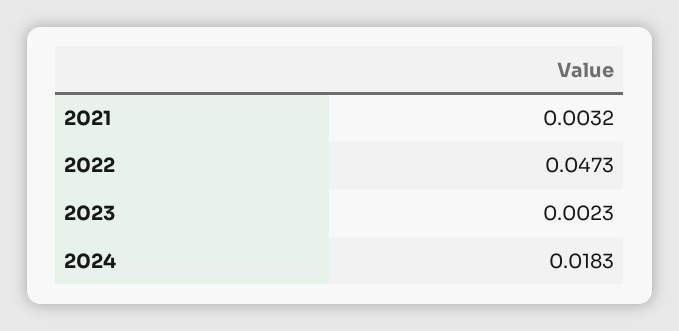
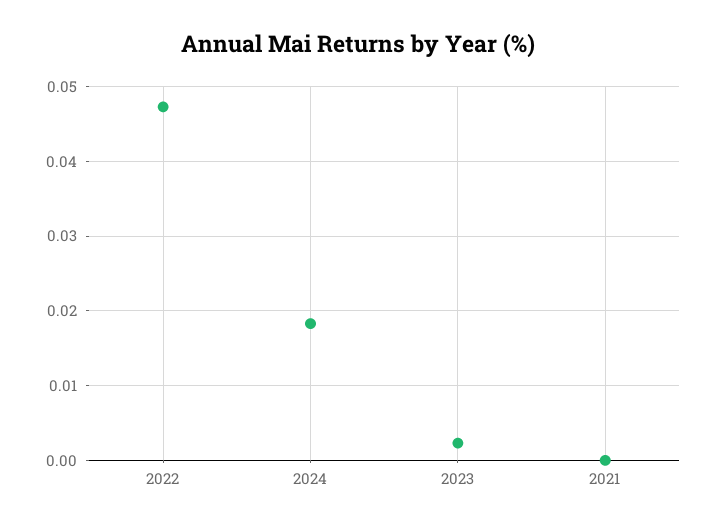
  {
-   "2021": 0.0032,
+   "2021": 0,
    "2022": 0.0473,
    "2023": 0.0023,
    "2024": 0.0183
  }

